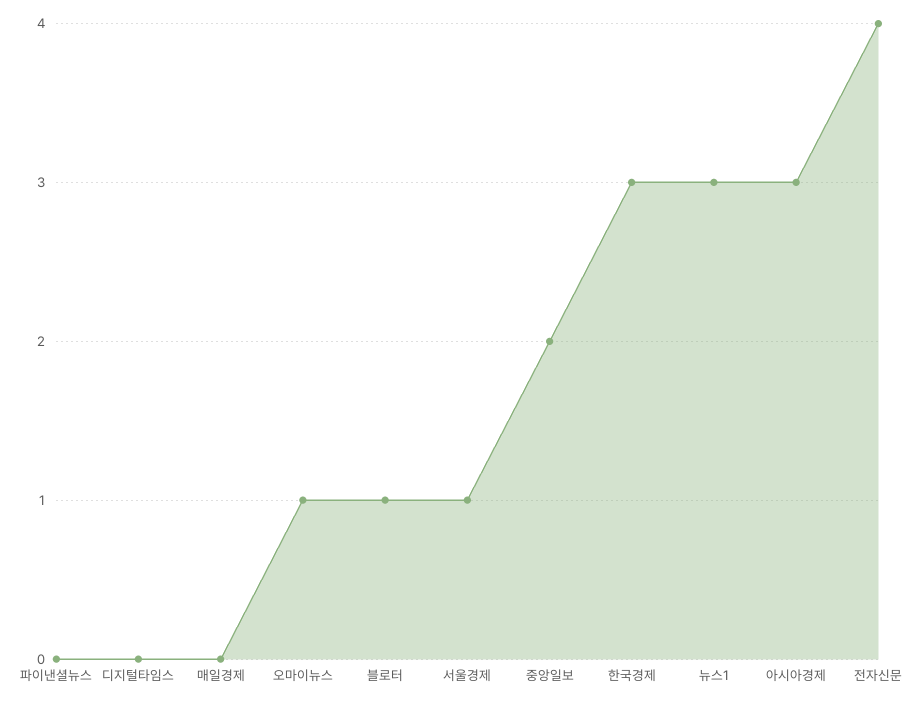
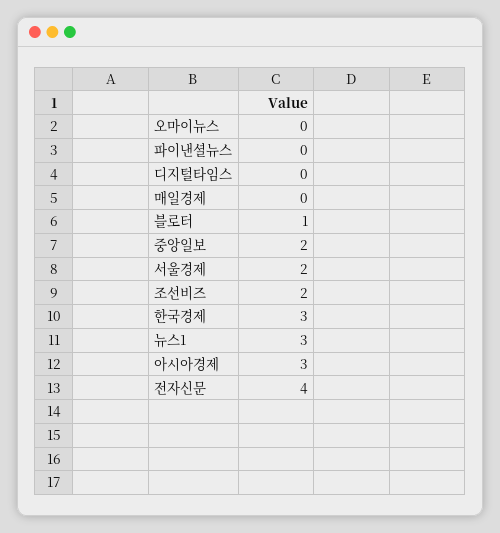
  {
    "파이낸셜뉴스": 0,
    "디지털타임스": 0,
    "매일경제": 0,
-   "오마이뉴스": 1,
+   "오마이뉴스": 0,
    "블로터": 1,
-   "서울경제": 1,
+   "서울경제": 2,
    "중앙일보": 2,
    "한국경제": 3,
    "뉴스1": 3,
    "아시아경제": 3,
-   "전자신문": 4
+   "전자신문": 4,
+   "조선비즈": 2
  }

